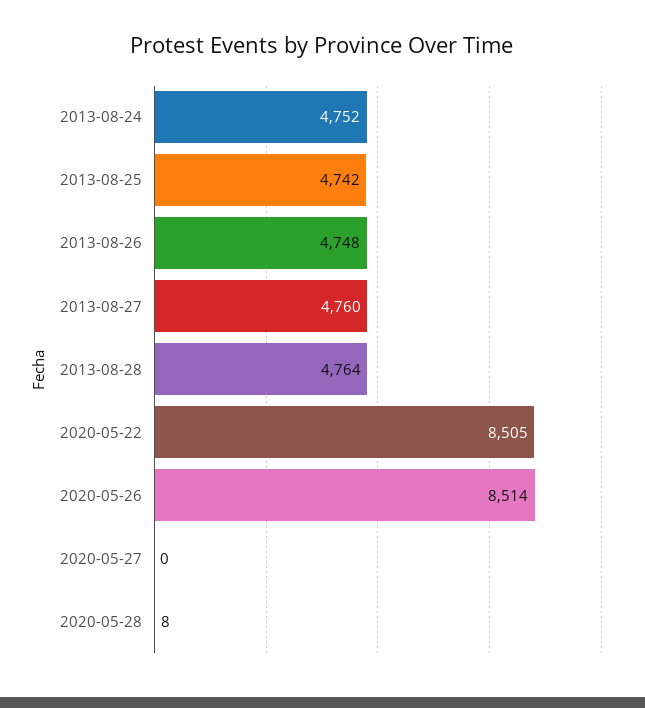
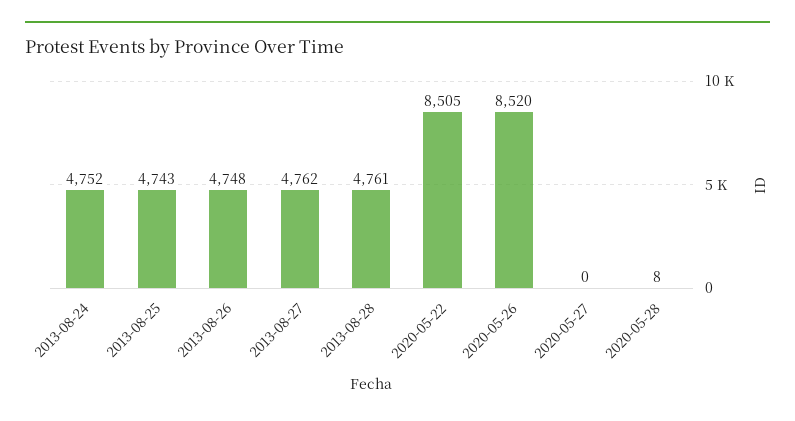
  {
    "2013-08-24": 4752,
-   "2013-08-25": 4742,
+   "2013-08-25": 4743,
    "2013-08-26": 4748,
-   "2013-08-27": 4760,
+   "2013-08-27": 4762,
-   "2013-08-28": 4764,
+   "2013-08-28": 4761,
    "2020-05-22": 8505,
-   "2020-05-26": 8514,
+   "2020-05-26": 8520,
    "2020-05-27": 0,
    "2020-05-28": 8
  }

